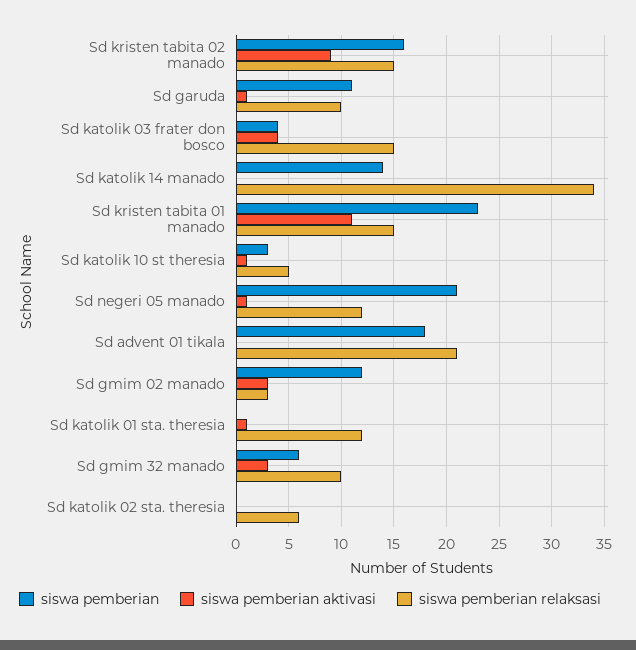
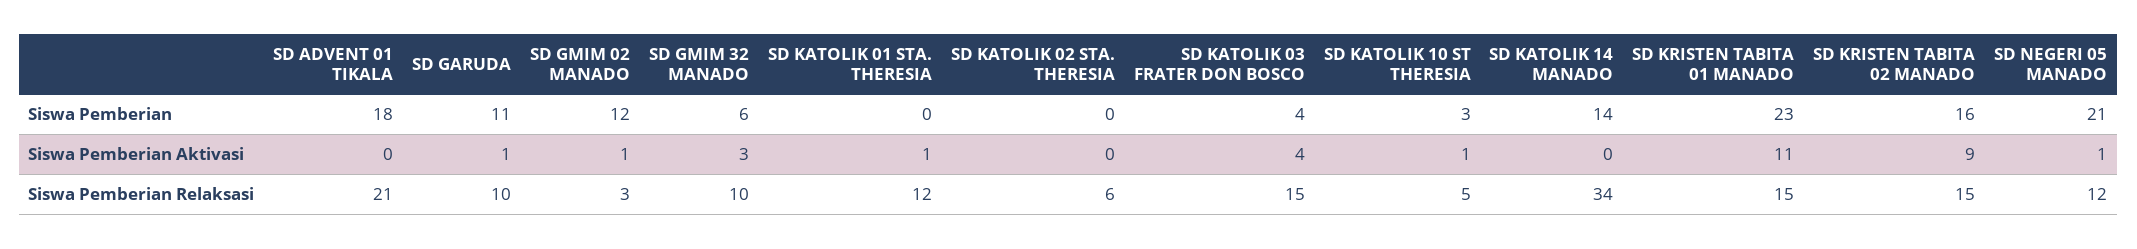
  {
    "siswa pemberian": {
      "Sd kristen tabita 02 manado": 16,
      "Sd garuda": 11,
      "Sd katolik 03 frater don bosco": 4,
      "Sd katolik 14 manado": 14,
      "Sd kristen tabita 01 manado": 23,
      "Sd katolik 10 st theresia": 3,
      "Sd negeri 05 manado": 21,
      "Sd advent 01 tikala": 18,
      "Sd gmim 02 manado": 12,
      "Sd katolik 01 sta. theresia": 0,
      "Sd gmim 32 manado": 6,
      "Sd katolik 02 sta. theresia": 0
    },
    "siswa pemberian aktivasi": {
      "Sd kristen tabita 02 manado": 9,
      "Sd garuda": 1,
      "Sd katolik 03 frater don bosco": 4,
      "Sd katolik 14 manado": 0,
      "Sd kristen tabita 01 manado": 11,
      "Sd katolik 10 st theresia": 1,
      "Sd negeri 05 manado": 1,
      "Sd advent 01 tikala": 0,
-     "Sd gmim 02 manado": 3,
+     "Sd gmim 02 manado": 1,
      "Sd katolik 01 sta. theresia": 1,
      "Sd gmim 32 manado": 3,
      "Sd katolik 02 sta. theresia": 0
    },
    "siswa pemberian relaksasi": {
      "Sd kristen tabita 02 manado": 15,
      "Sd garuda": 10,
      "Sd katolik 03 frater don bosco": 15,
      "Sd katolik 14 manado": 34,
      "Sd kristen tabita 01 manado": 15,
      "Sd katolik 10 st theresia": 5,
      "Sd negeri 05 manado": 12,
      "Sd advent 01 tikala": 21,
      "Sd gmim 02 manado": 3,
      "Sd katolik 01 sta. theresia": 12,
      "Sd gmim 32 manado": 10,
      "Sd katolik 02 sta. theresia": 6
    }
  }

